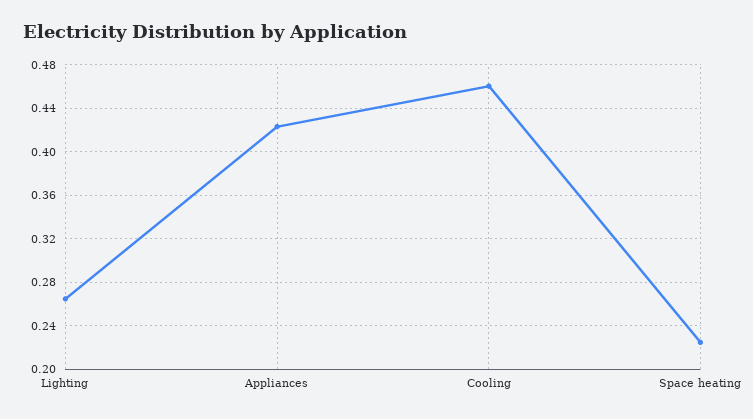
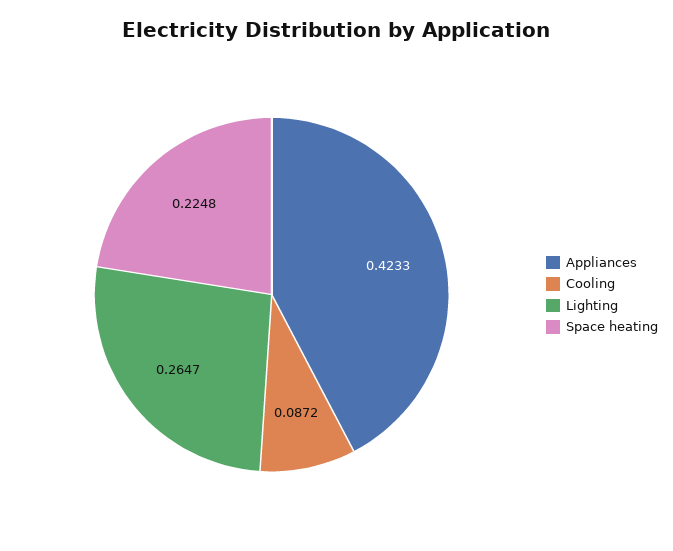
  {
    "Lighting": 0.2647,
    "Appliances": 0.4233,
-   "Cooling": 0.46,
+   "Cooling": 0.0872,
    "Space heating": 0.2248
  }

